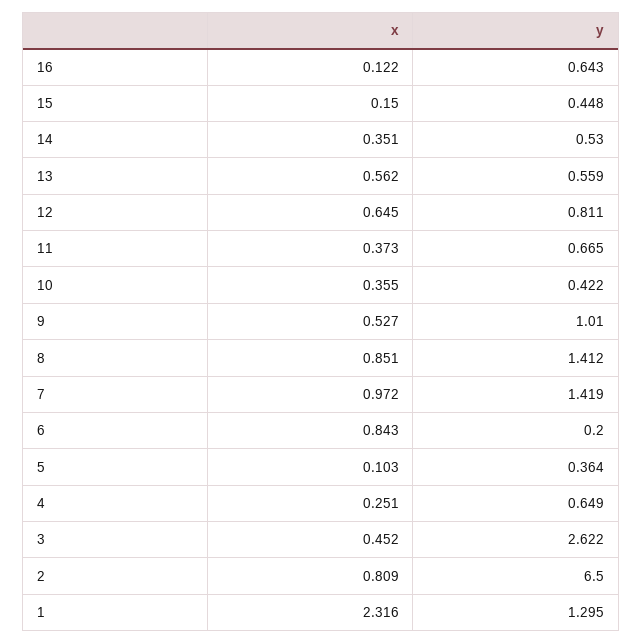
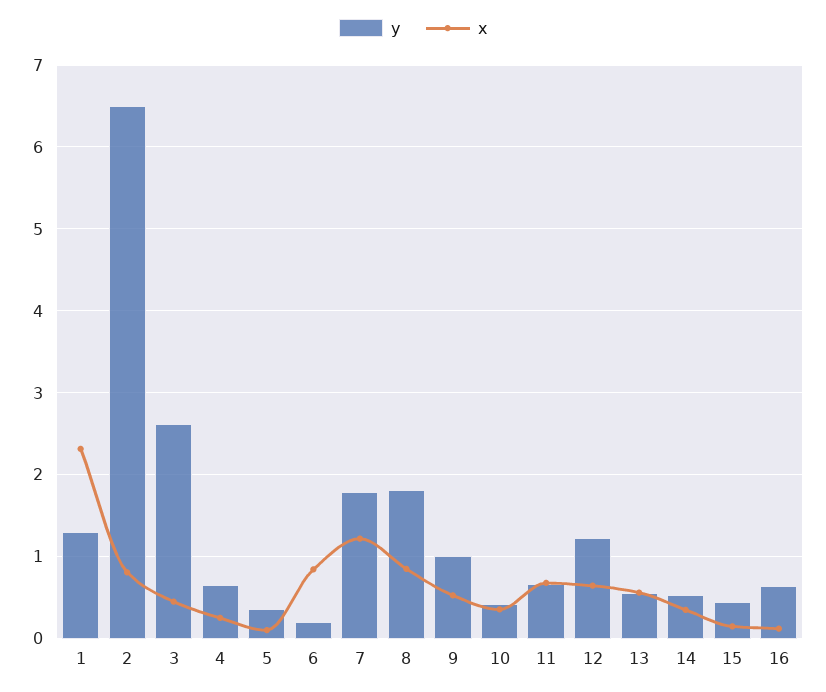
  {
    "x": {
      "16": 0.122,
      "15": 0.15,
      "14": 0.351,
      "13": 0.562,
      "12": 0.645,
-     "11": 0.373,
+     "11": 0.7,
      "10": 0.355,
      "9": 0.527,
      "8": 0.851,
-     "7": 0.972,
+     "7": 1.2,
      "6": 0.843,
      "5": 0.103,
      "4": 0.251,
      "3": 0.452,
      "2": 0.809,
      "1": 2.316
    },
    "y": {
      "16": 0.643,
      "15": 0.448,
      "14": 0.53,
      "13": 0.559,
-     "12": 0.811,
+     "12": 1.2,
      "11": 0.665,
      "10": 0.422,
      "9": 1.01,
-     "8": 1.412,
+     "8": 1.8,
-     "7": 1.419,
+     "7": 1.8,
      "6": 0.2,
      "5": 0.364,
      "4": 0.649,
      "3": 2.622,
      "2": 6.5,
      "1": 1.295
    }
  }

